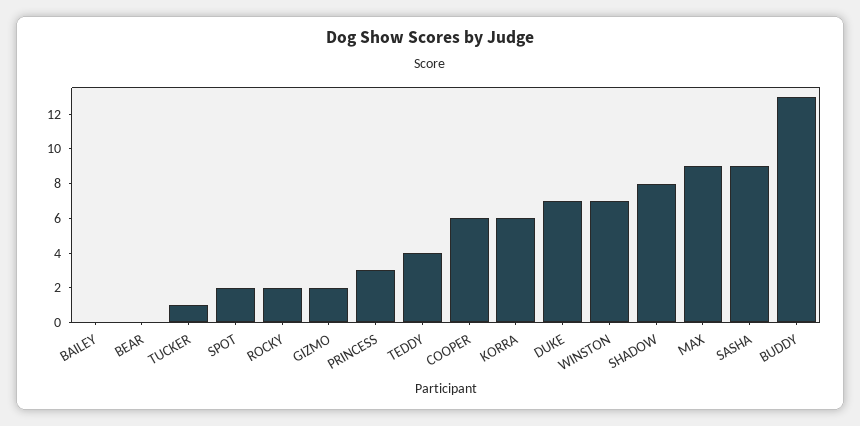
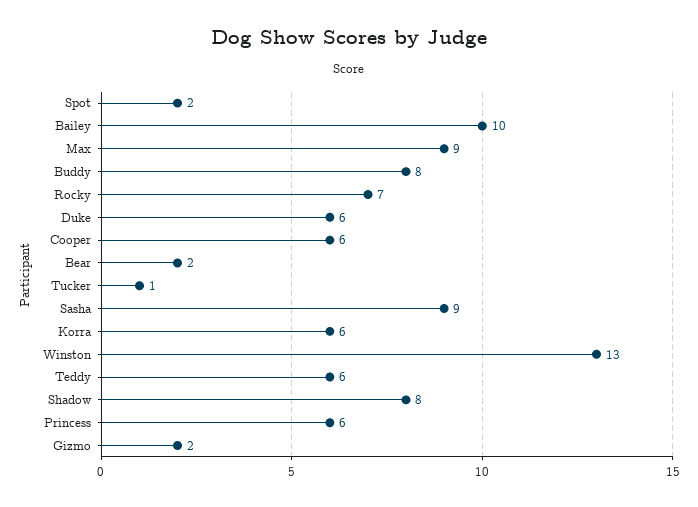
  {
-   "BAILEY": 0,
+   "BAILEY": 10,
-   "BEAR": 0,
+   "BEAR": 2,
    "TUCKER": 1,
    "SPOT": 2,
-   "ROCKY": 2,
+   "ROCKY": 7,
    "GIZMO": 2,
-   "PRINCESS": 3,
+   "PRINCESS": 6,
-   "TEDDY": 4,
+   "TEDDY": 6,
    "COOPER": 6,
    "KORRA": 6,
-   "DUKE": 7,
+   "DUKE": 6,
-   "WINSTON": 7,
+   "WINSTON": 13,
    "SHADOW": 8,
    "MAX": 9,
    "SASHA": 9,
-   "BUDDY": 13
+   "BUDDY": 8
  }

